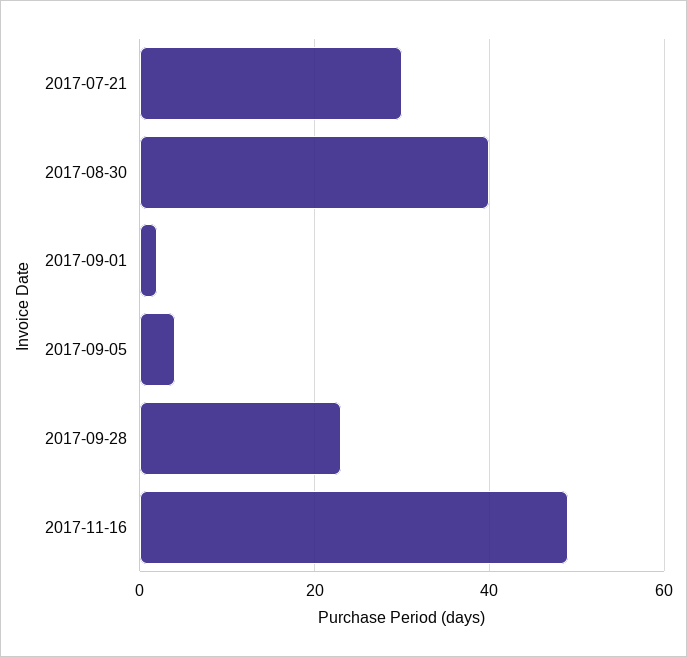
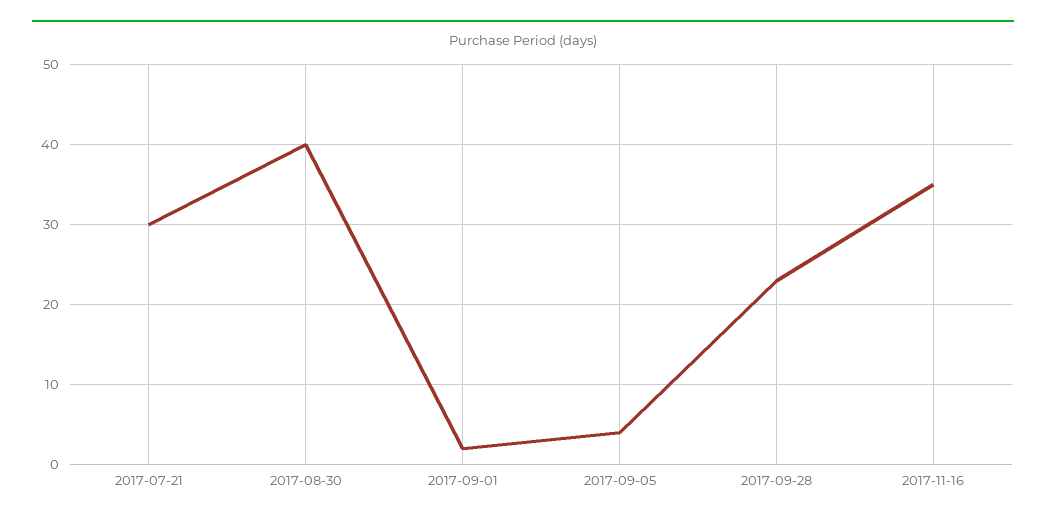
  {
    "2017-07-21": 30,
    "2017-08-30": 40,
    "2017-09-01": 2,
    "2017-09-05": 4,
    "2017-09-28": 23,
-   "2017-11-16": 50
+   "2017-11-16": 35
  }

